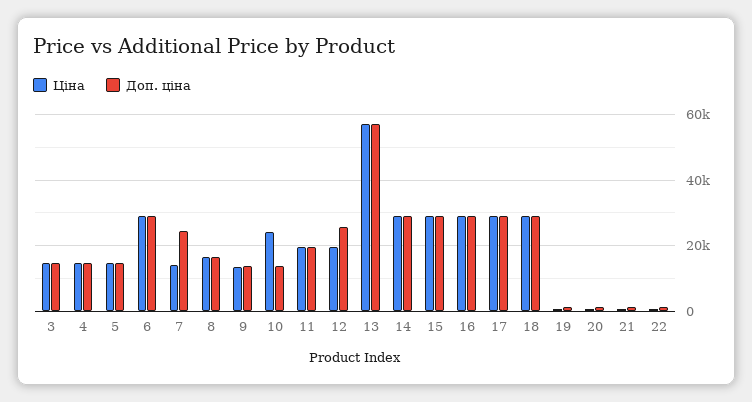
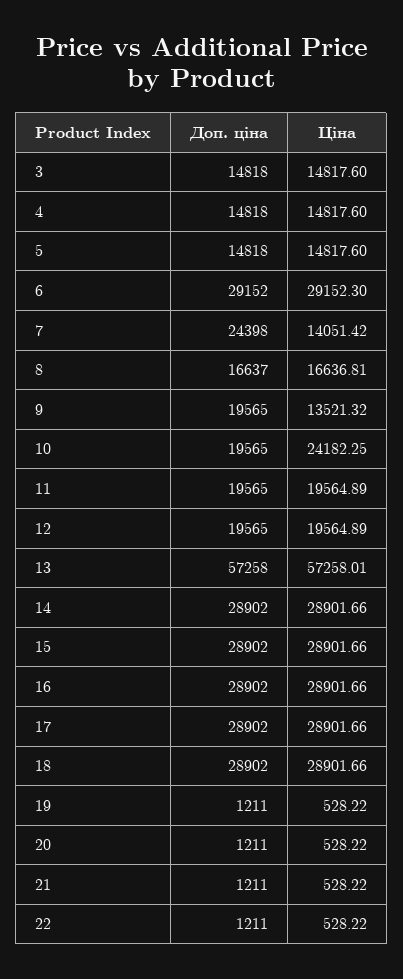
  {
    "Ціна": {
      "3": 14817.6,
      "4": 14817.6,
      "5": 14817.6,
      "6": 29152.3,
      "7": 14051.42,
      "8": 16636.81,
      "9": 13521.32,
      "10": 24182.25,
      "11": 19564.89,
      "12": 19564.89,
      "13": 57258.01,
      "14": 28901.66,
      "15": 28901.66,
      "16": 28901.66,
      "17": 28901.66,
      "18": 28901.66,
      "19": 528.22,
      "20": 528.22,
      "21": 528.22,
      "22": 528.22
    },
    "Доп. ціна": {
      "3": 14818,
      "4": 14818,
      "5": 14818,
      "6": 29152,
      "7": 24398,
      "8": 16637,
-     "9": 14000,
+     "9": 19565,
-     "10": 14000,
+     "10": 19565,
      "11": 19565,
-     "12": 26000,
+     "12": 19565,
      "13": 57258,
      "14": 28902,
      "15": 28902,
      "16": 28902,
      "17": 28902,
      "18": 28902,
      "19": 1211,
      "20": 1211,
      "21": 1211,
      "22": 1211
    }
  }

